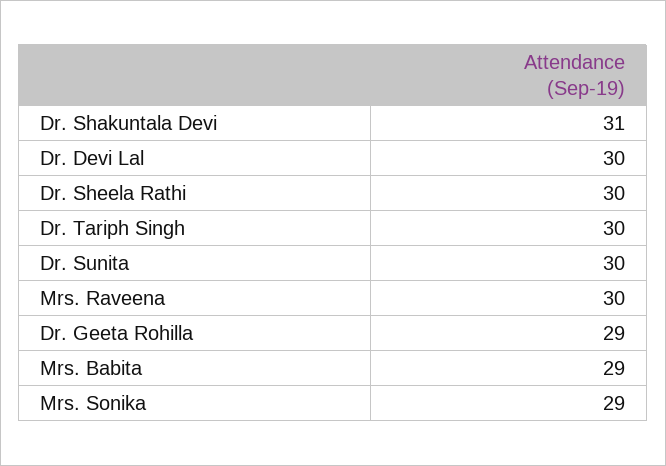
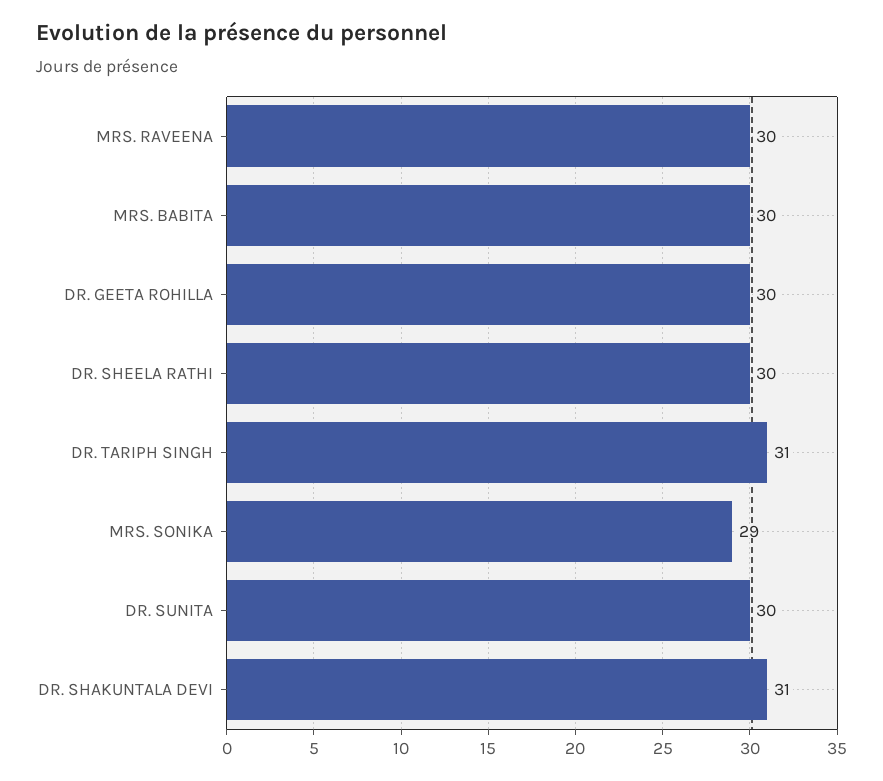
  {
    "Dr. Shakuntala Devi": 31,
-   "Dr. Devi Lal": 30,
    "Dr. Sheela Rathi": 30,
-   "Dr. Tariph Singh": 30,
+   "Dr. Tariph Singh": 31,
    "Dr. Sunita": 30,
    "Mrs. Raveena": 30,
-   "Dr. Geeta Rohilla": 29,
+   "Dr. Geeta Rohilla": 30,
-   "Mrs. Babita": 29,
+   "Mrs. Babita": 30,
    "Mrs. Sonika": 29
  }

